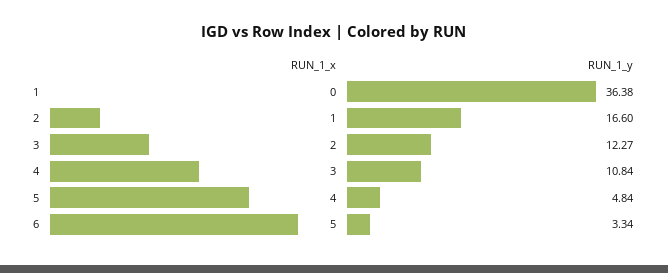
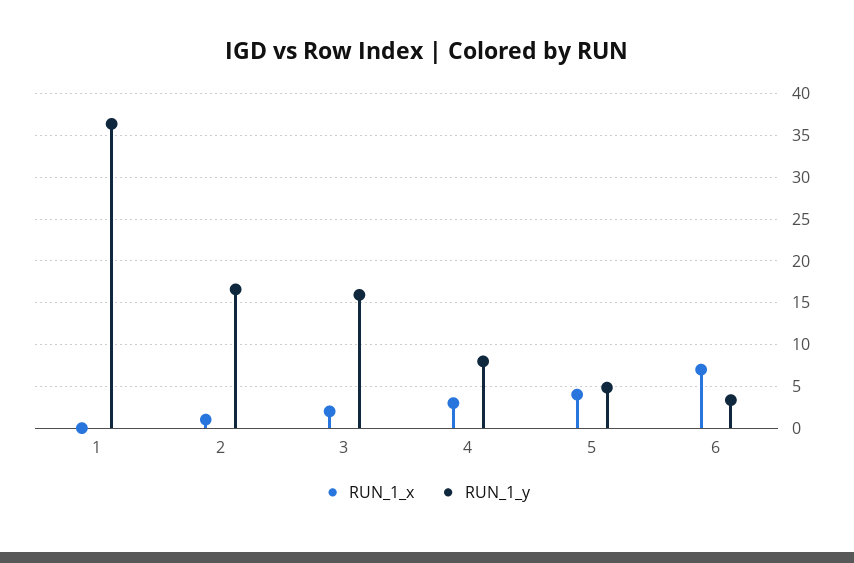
  {
    "RUN_1_x": {
      "1": 0,
      "2": 1,
      "3": 2,
      "4": 3,
      "5": 4,
-     "6": 5
+     "6": 7
    },
    "RUN_1_y": {
      "1": 36.38,
      "2": 16.6,
-     "3": 12.27,
+     "3": 16,
-     "4": 10.84,
+     "4": 8,
      "5": 4.84,
      "6": 3.34
    }
  }

